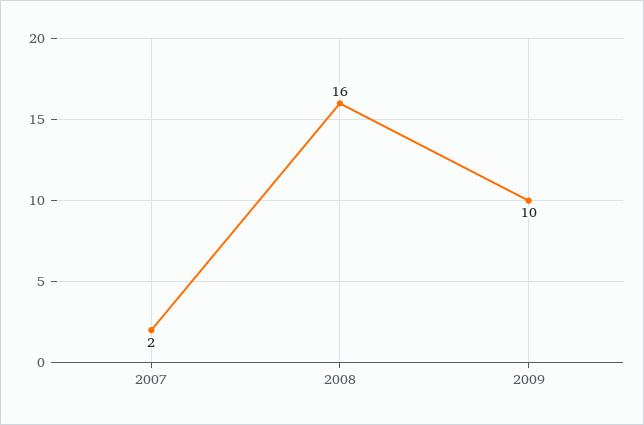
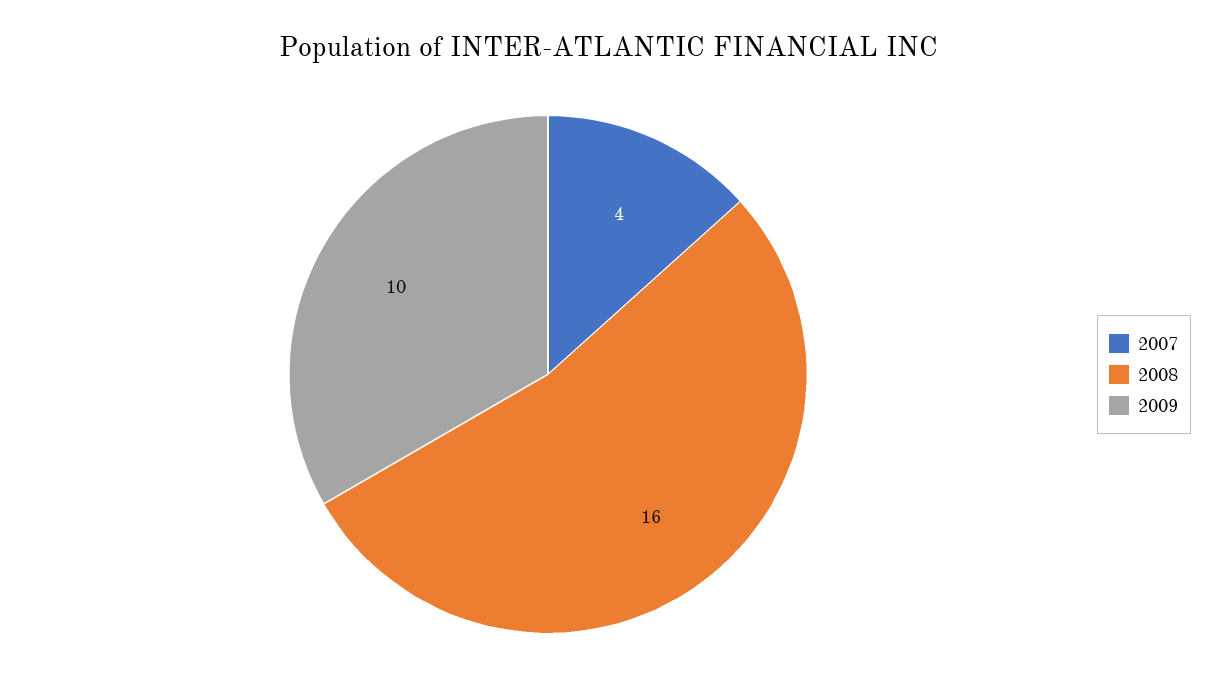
  {
-   "2007": 2,
+   "2007": 4,
    "2008": 16,
    "2009": 10
  }

